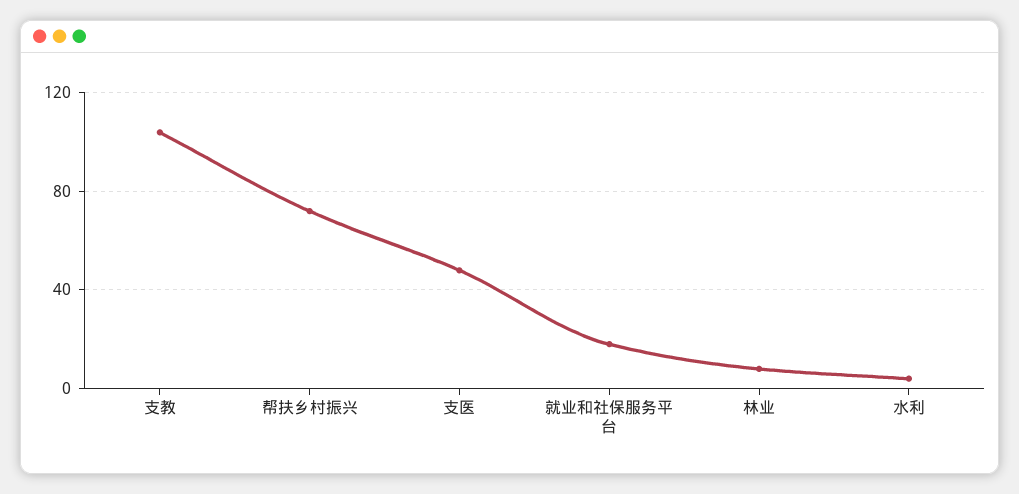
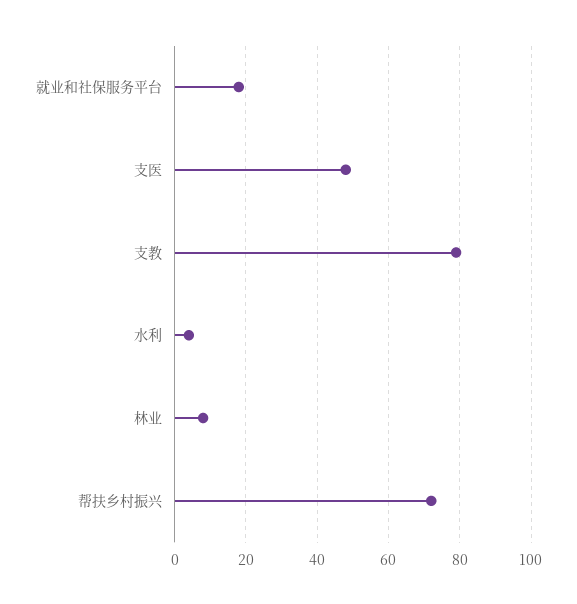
  {
-   "支教": 105,
+   "支教": 80,
    "帮扶乡村振兴": 70,
    "支医": 50,
    "就业和社保服务平台": 20,
    "林业": 10,
    "水利": 5
  }

